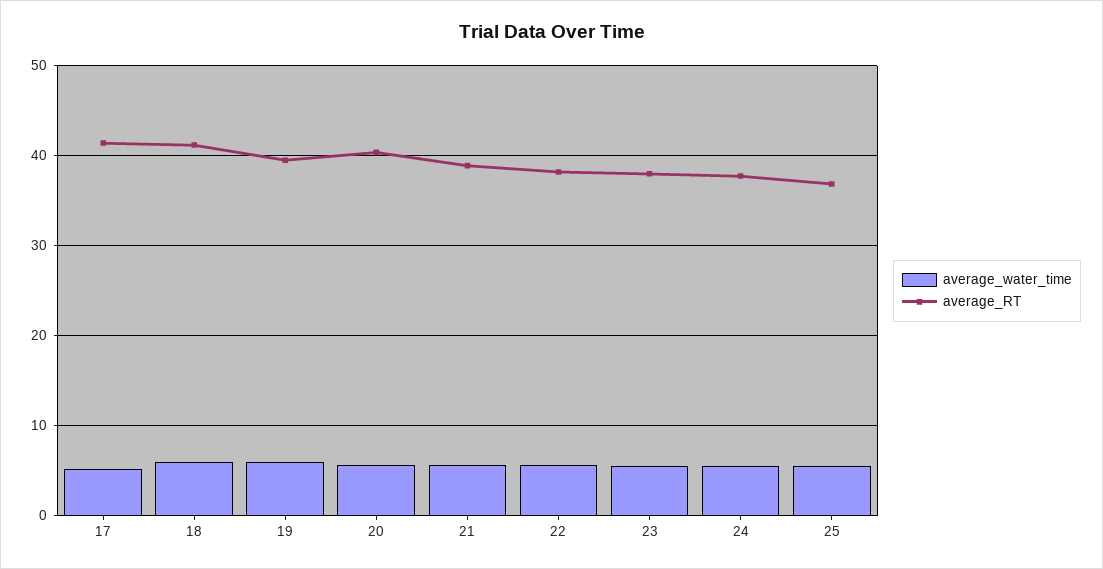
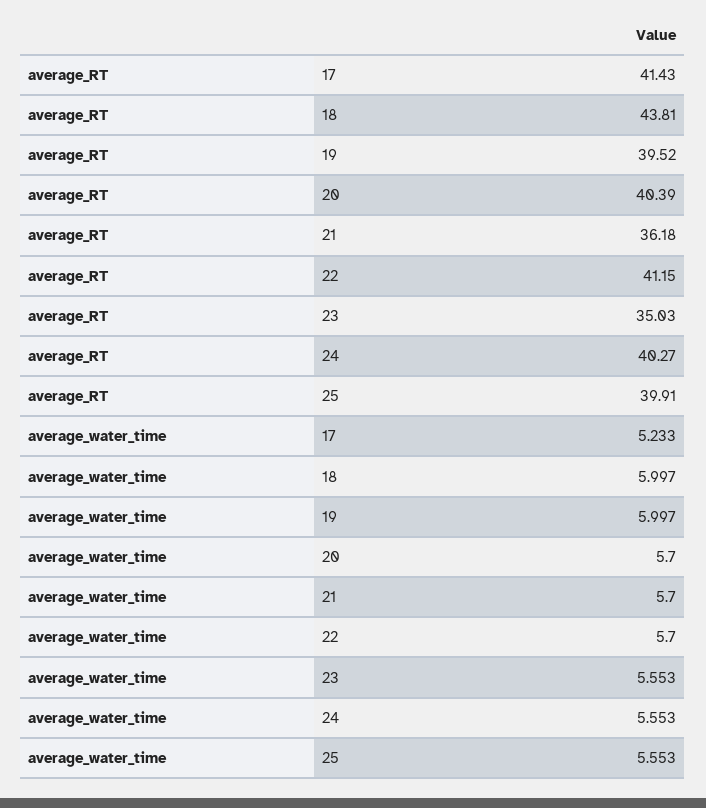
  {
    "average_water_time": {
      "17": 5.233,
      "18": 5.997,
      "19": 5.997,
      "20": 5.7,
      "21": 5.7,
      "22": 5.7,
      "23": 5.553,
      "24": 5.553,
      "25": 5.553
    },
    "average_RT": {
      "17": 41.43,
-     "18": 41,
+     "18": 43.81,
      "19": 39.52,
      "20": 40.39,
-     "21": 39,
+     "21": 36.18,
-     "22": 38,
+     "22": 41.15,
-     "23": 38,
+     "23": 35.03,
-     "24": 38,
+     "24": 40.27,
-     "25": 37
+     "25": 39.91
    }
  }

